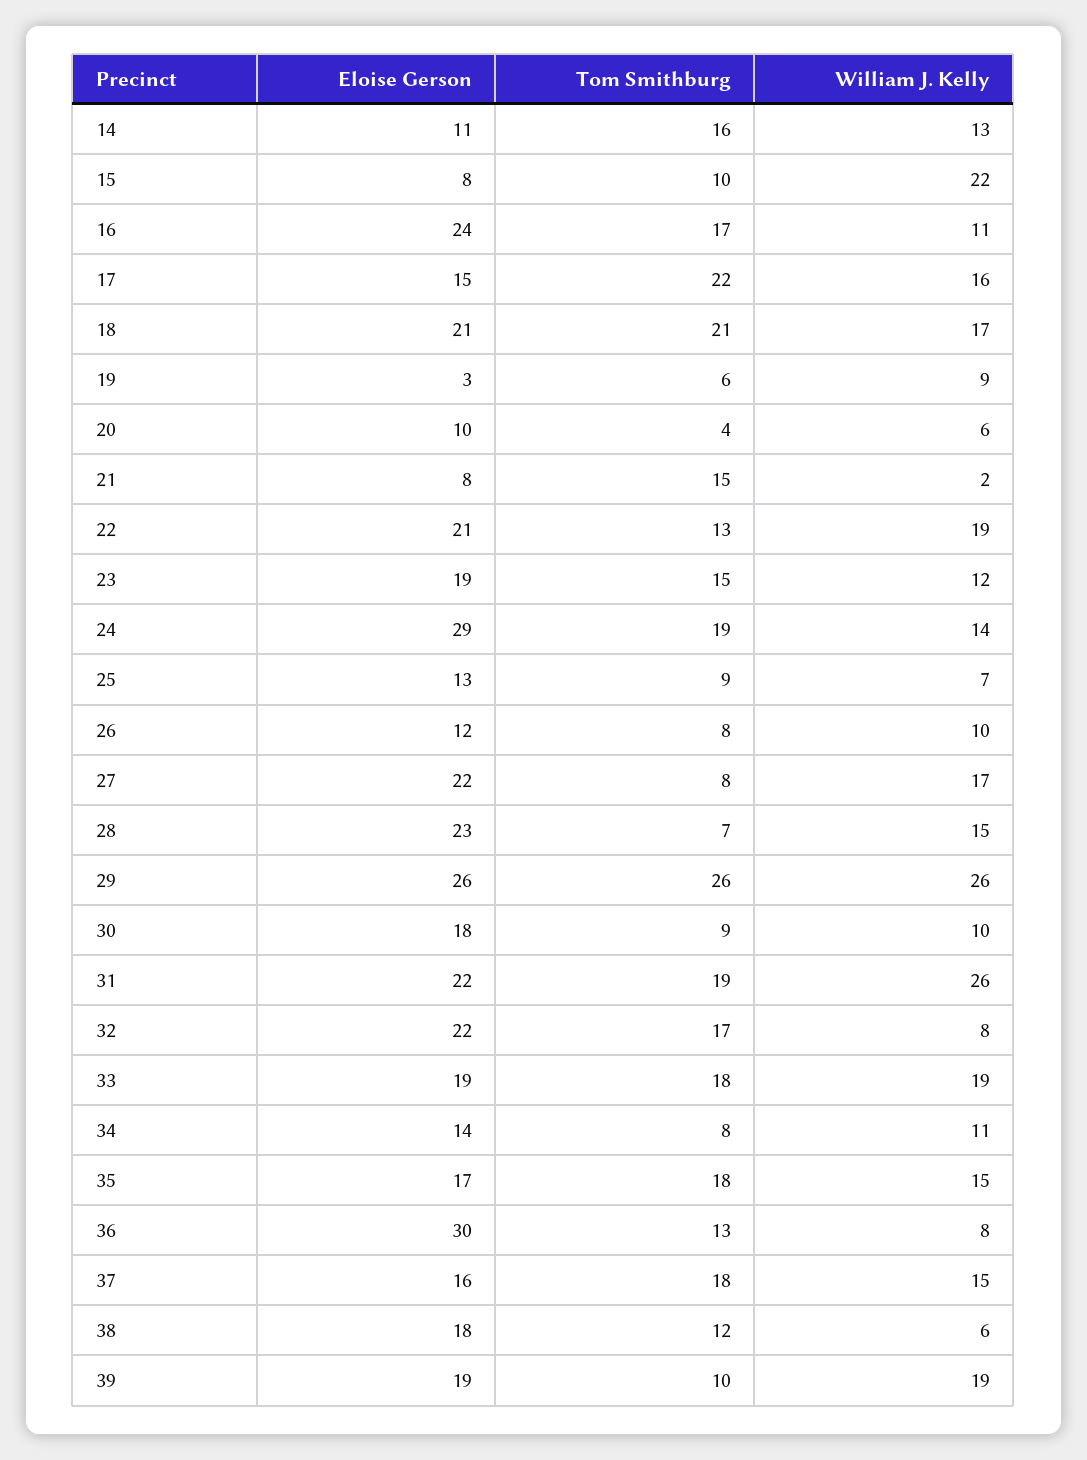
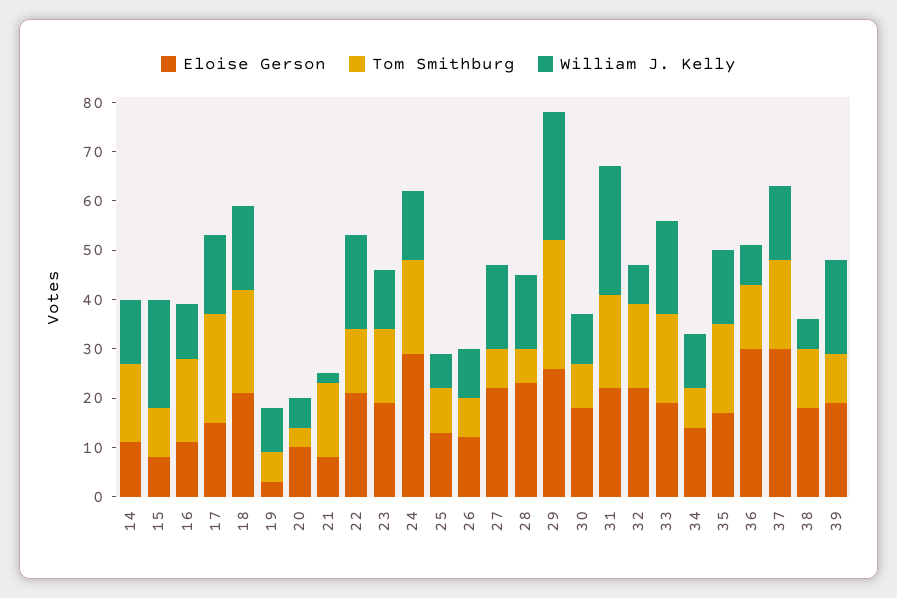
  {
    "Eloise Gerson": {
      "14": 11,
      "15": 8,
-     "16": 24,
+     "16": 10,
      "17": 15,
      "18": 21,
      "19": 3,
      "20": 10,
      "21": 8,
      "22": 21,
      "23": 19,
      "24": 29,
      "25": 13,
      "26": 12,
      "27": 22,
      "28": 23,
      "29": 26,
      "30": 18,
      "31": 22,
      "32": 22,
      "33": 19,
      "34": 14,
      "35": 17,
      "36": 30,
-     "37": 16,
+     "37": 30,
      "38": 18,
      "39": 19
    },
    "Tom Smithburg": {
      "14": 16,
      "15": 10,
      "16": 17,
      "17": 22,
      "18": 21,
      "19": 6,
      "20": 4,
      "21": 15,
      "22": 13,
      "23": 15,
      "24": 19,
      "25": 9,
      "26": 8,
      "27": 8,
      "28": 7,
      "29": 26,
      "30": 9,
      "31": 19,
      "32": 17,
      "33": 18,
      "34": 8,
      "35": 18,
      "36": 13,
      "37": 18,
      "38": 12,
      "39": 10
    },
    "William J. Kelly": {
      "14": 13,
      "15": 22,
      "16": 11,
      "17": 16,
      "18": 17,
      "19": 9,
      "20": 6,
      "21": 2,
      "22": 19,
      "23": 12,
      "24": 14,
      "25": 7,
      "26": 10,
      "27": 17,
      "28": 15,
      "29": 26,
      "30": 10,
      "31": 26,
      "32": 8,
      "33": 19,
      "34": 11,
      "35": 15,
      "36": 8,
      "37": 15,
      "38": 6,
      "39": 19
    }
  }

